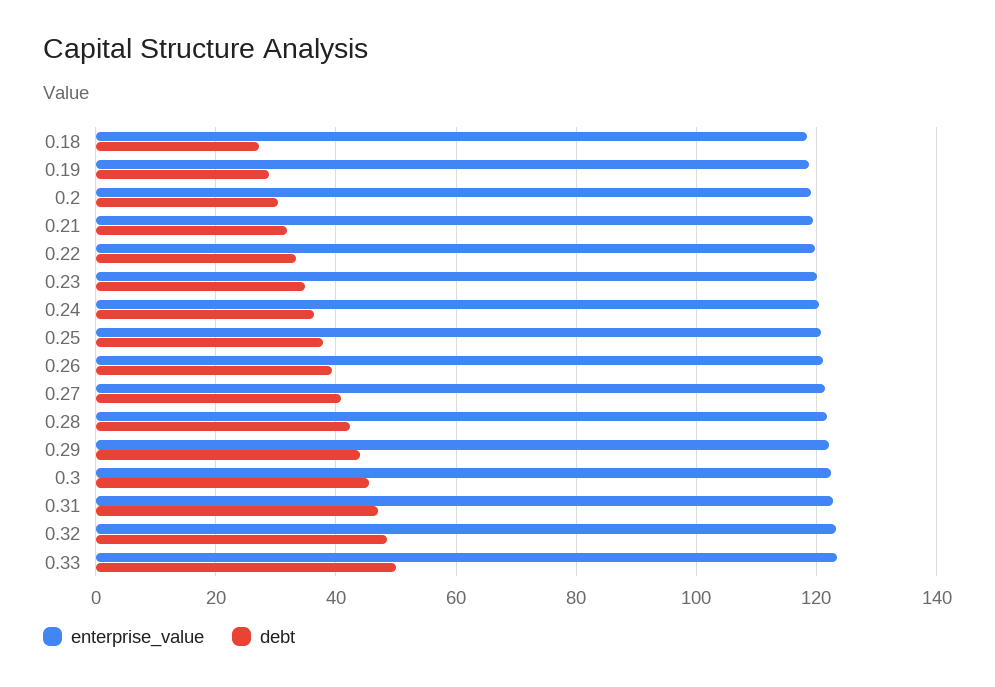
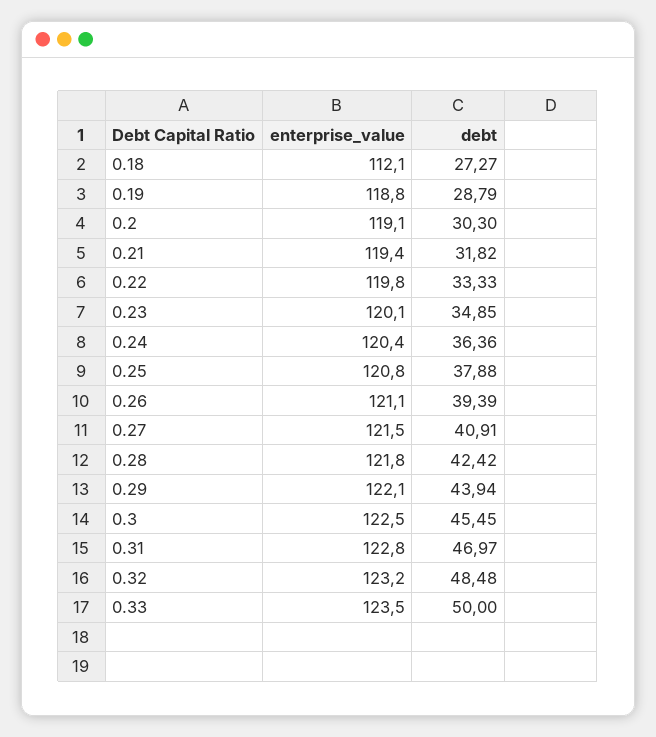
  {
    "enterprise_value": {
-     "0.18": 118,
+     "0.18": 112.1,
      "0.19": 118.8,
      "0.2": 119.1,
      "0.21": 119.4,
      "0.22": 119.8,
      "0.23": 120.1,
      "0.24": 120.4,
      "0.25": 120.8,
      "0.26": 121.1,
      "0.27": 121.5,
      "0.28": 121.8,
      "0.29": 122.1,
      "0.3": 122.5,
      "0.31": 122.8,
      "0.32": 123.2,
      "0.33": 123.5
    },
    "debt": {
      "0.18": 27.27,
      "0.19": 28.79,
      "0.2": 30.3,
      "0.21": 31.82,
      "0.22": 33.33,
      "0.23": 34.85,
      "0.24": 36.36,
      "0.25": 37.88,
      "0.26": 39.39,
      "0.27": 40.91,
      "0.28": 42.42,
      "0.29": 43.94,
      "0.3": 45.45,
      "0.31": 46.97,
      "0.32": 48.48,
      "0.33": 50
    }
  }

